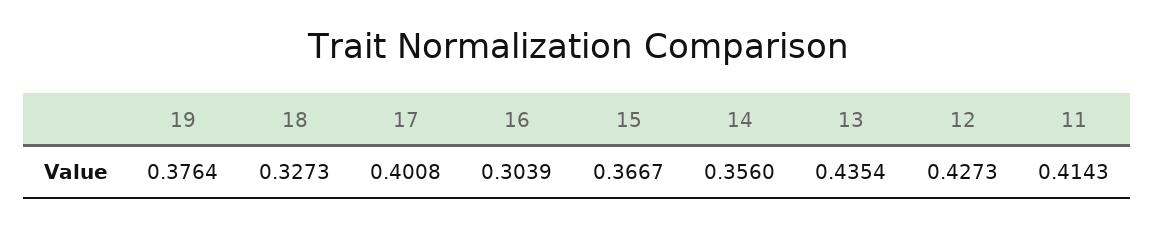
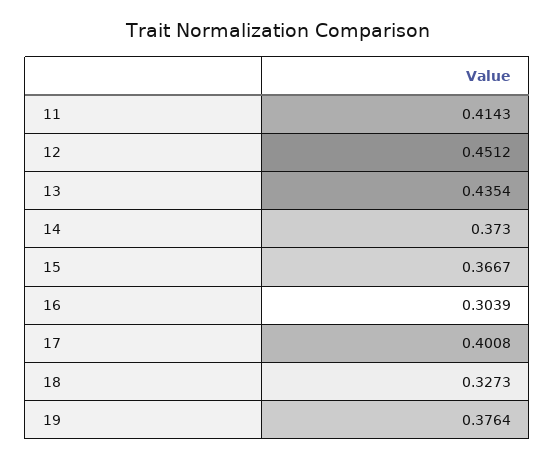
  {
    "19": 0.3764,
    "18": 0.3273,
    "17": 0.4008,
    "16": 0.3039,
    "15": 0.3667,
-   "14": 0.356,
+   "14": 0.373,
    "13": 0.4354,
-   "12": 0.4273,
+   "12": 0.4512,
    "11": 0.4143
  }

